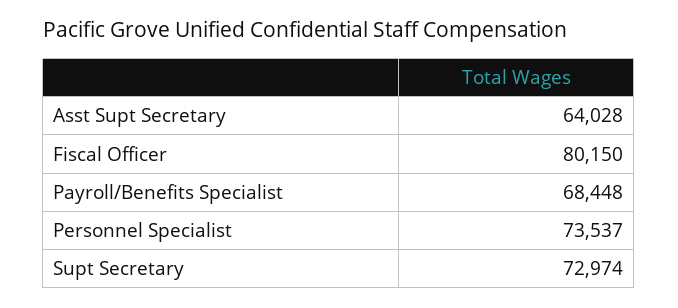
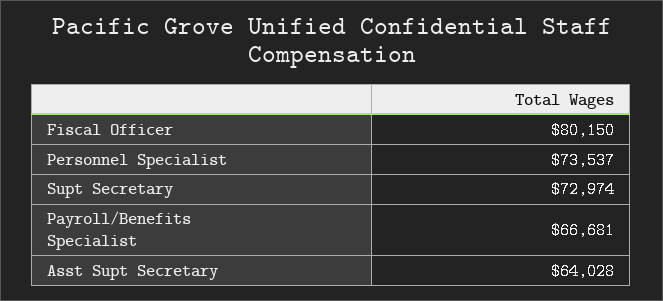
  {
    "Asst Supt Secretary": 64028,
    "Fiscal Officer": 80150,
-   "Payroll/Benefits Specialist": 68448,
+   "Payroll/Benefits Specialist": 66681,
    "Personnel Specialist": 73537,
    "Supt Secretary": 72974
  }

